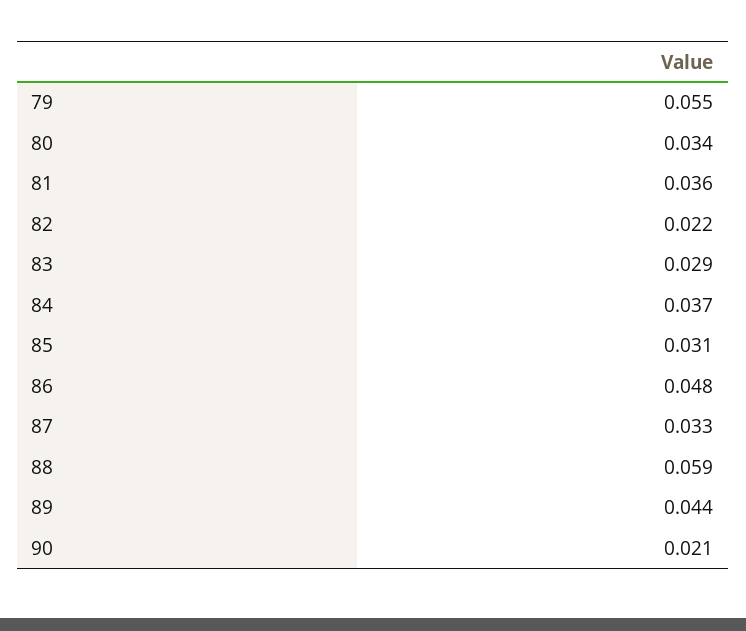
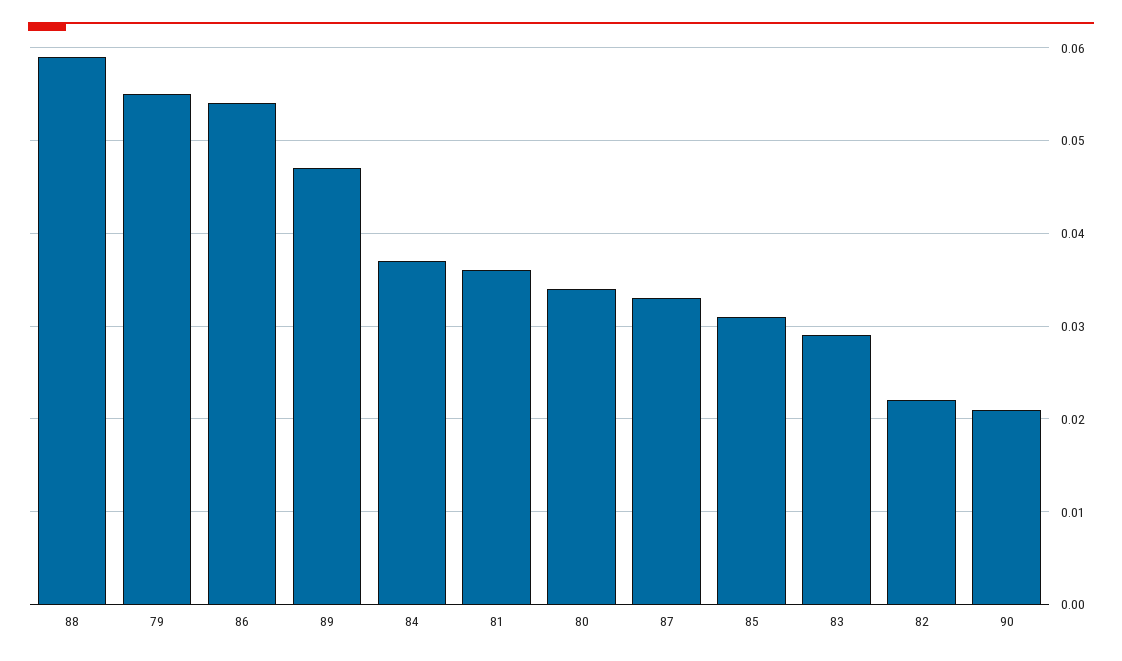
  {
    "79": 0.055,
    "80": 0.034,
    "81": 0.036,
    "82": 0.022,
    "83": 0.029,
    "84": 0.037,
    "85": 0.031,
-   "86": 0.048,
+   "86": 0.054,
    "87": 0.033,
    "88": 0.059,
-   "89": 0.044,
+   "89": 0.047,
    "90": 0.021
  }

